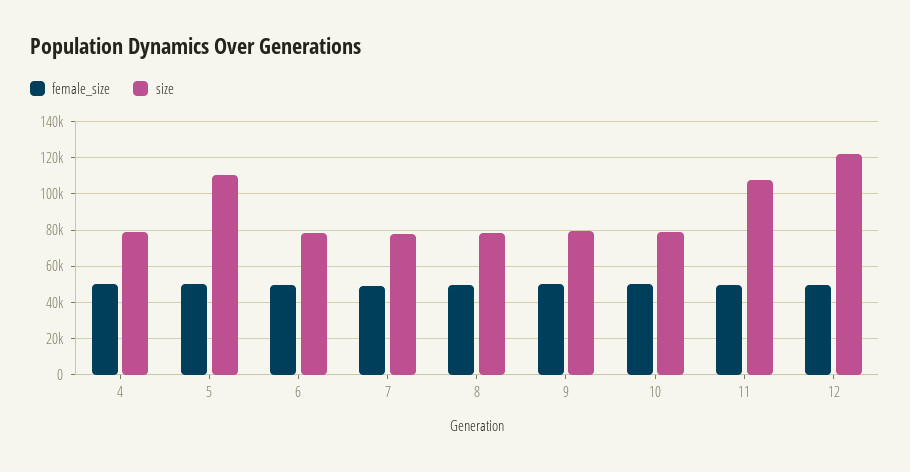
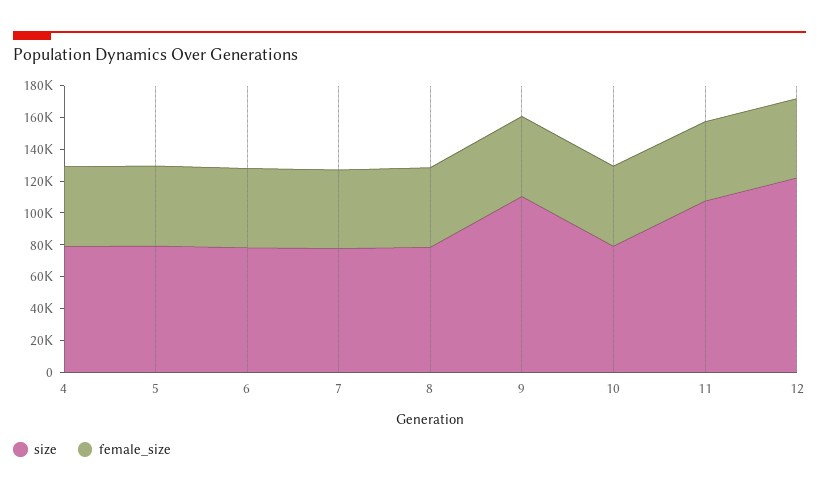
  {
    "female_size": {
      "4": 50000,
      "5": 50000,
      "6": 50000,
      "7": 50000,
      "8": 50000,
      "9": 50000,
      "10": 50000,
      "11": 50000,
      "12": 50000
    },
    "size": {
      "4": 80000,
-     "5": 110000,
+     "5": 80000,
      "6": 80000,
      "7": 80000,
      "8": 80000,
-     "9": 80000,
+     "9": 110000,
      "10": 80000,
      "11": 110000,
      "12": 120000
    }
  }

